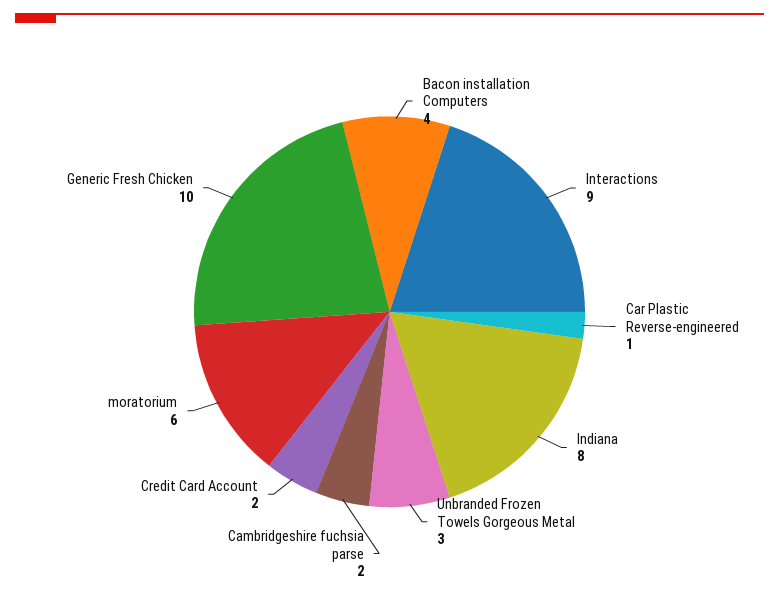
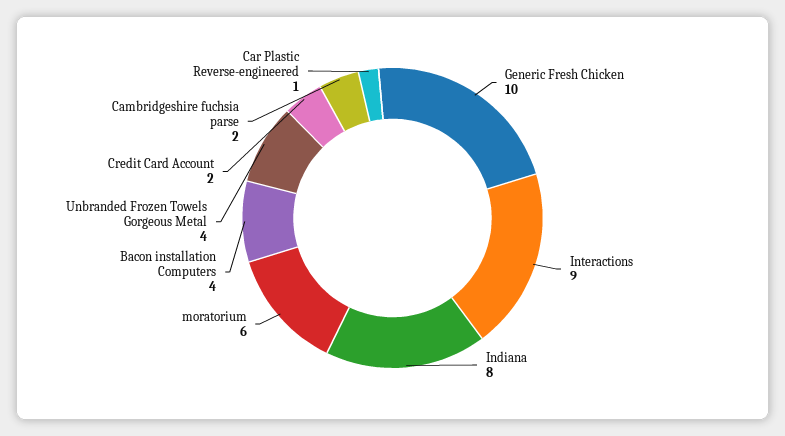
  {
    "Bacon installation Computers": 4,
    "Interactions": 9,
    "Car Plastic Reverse-engineered": 1,
    "Indiana": 8,
-   "Unbranded Frozen Towels Gorgeous Metal": 3,
+   "Unbranded Frozen Towels Gorgeous Metal": 4,
    "Cambridgeshire fuchsia parse": 2,
    "Credit Card Account": 2,
    "moratorium": 6,
    "Generic Fresh Chicken": 10
  }

